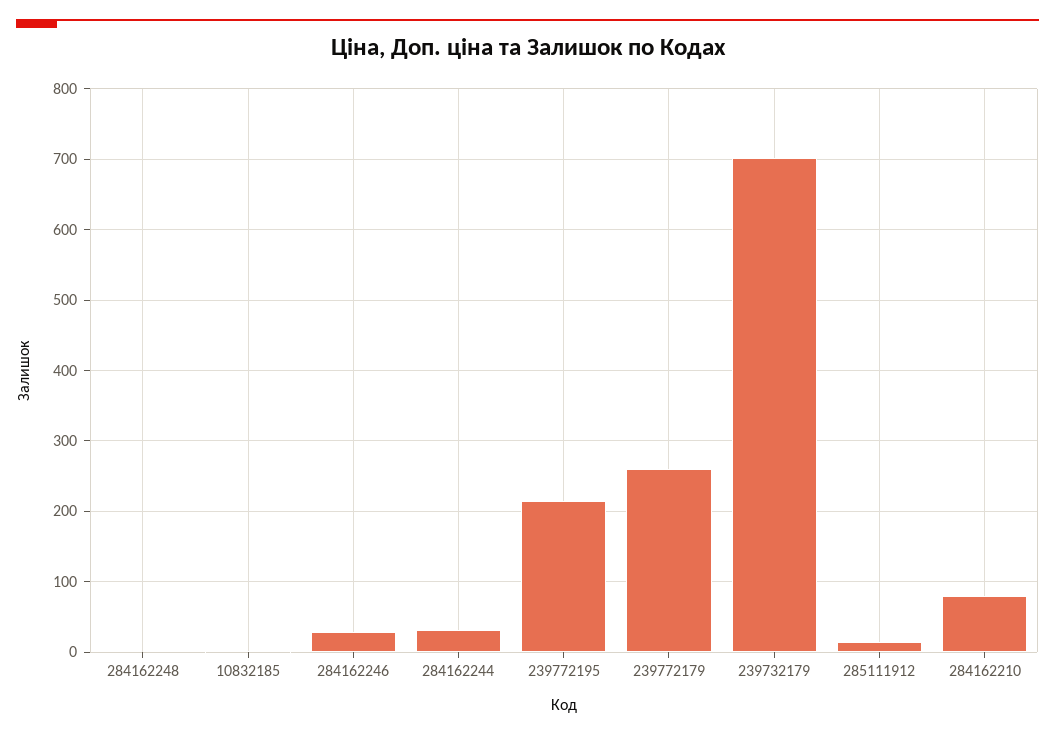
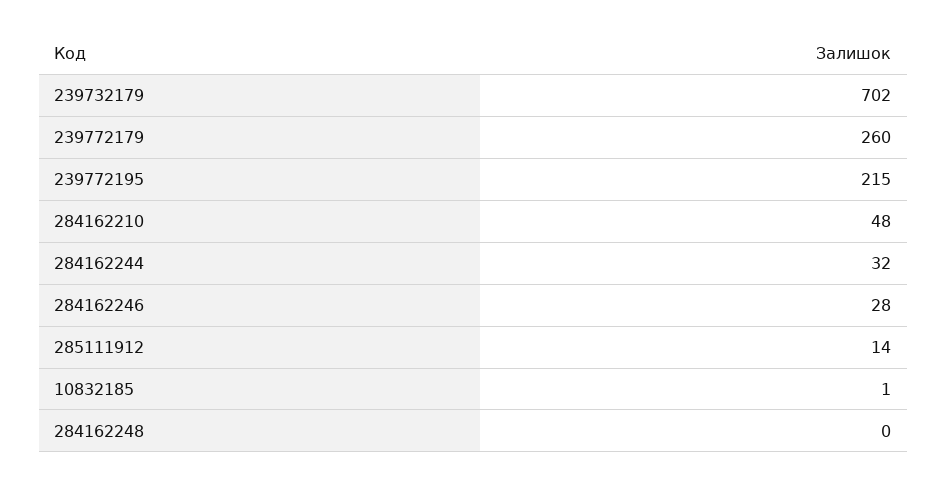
  {
    "284162248": 0,
    "10832185": 1,
    "284162246": 28,
    "284162244": 32,
    "239772195": 215,
    "239772179": 260,
    "239732179": 702,
    "285111912": 14,
-   "284162210": 80
+   "284162210": 48
  }

